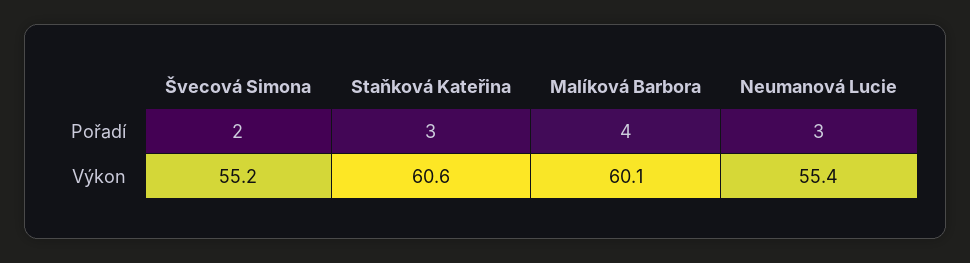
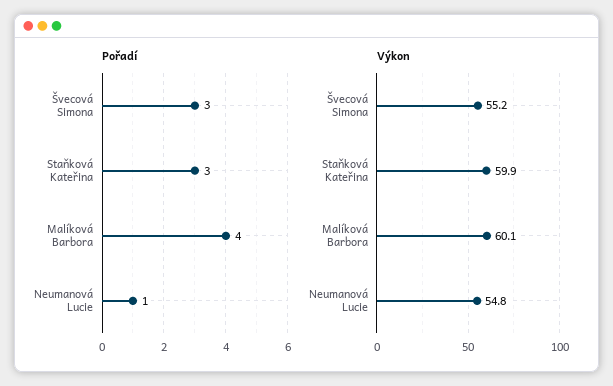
  {
    "Pořadí": {
-     "Švecová Simona": 2,
+     "Švecová Simona": 3,
      "Staňková Kateřina": 3,
      "Malíková Barbora": 4,
-     "Neumanová Lucie": 3
+     "Neumanová Lucie": 1
    },
    "Výkon": {
      "Švecová Simona": 55.2,
-     "Staňková Kateřina": 60.6,
+     "Staňková Kateřina": 59.9,
      "Malíková Barbora": 60.1,
-     "Neumanová Lucie": 55.4
+     "Neumanová Lucie": 54.8
    }
  }

